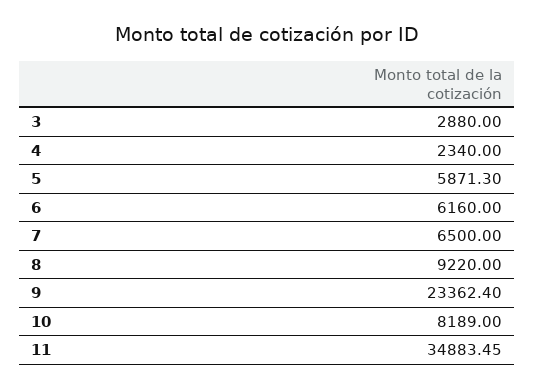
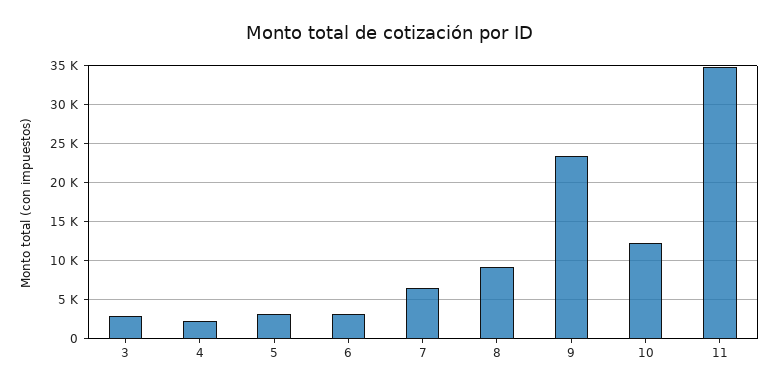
  {
    "3": 2880,
    "4": 2340,
-   "5": 5871.3,
+   "5": 3000,
-   "6": 6160,
+   "6": 3000,
    "7": 6500,
    "8": 9220,
    "9": 23362.4,
-   "10": 8189,
+   "10": 12000,
    "11": 34883.45
  }

